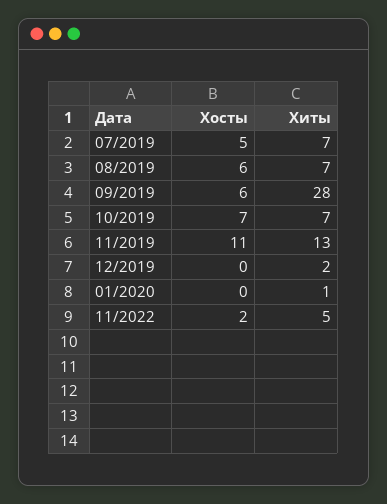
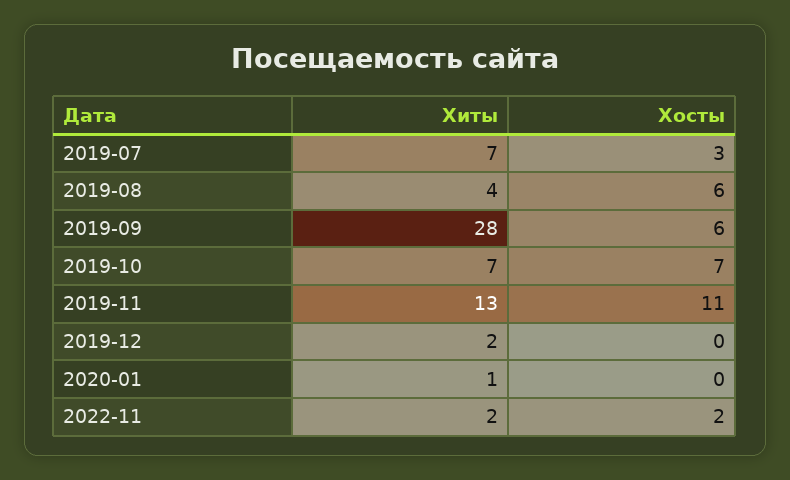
  {
    "Хосты": {
-     "07/2019": 5,
+     "07/2019": 3,
      "08/2019": 6,
      "09/2019": 6,
      "10/2019": 7,
      "11/2019": 11,
      "12/2019": 0,
      "01/2020": 0,
      "11/2022": 2
    },
    "Хиты": {
      "07/2019": 7,
-     "08/2019": 7,
+     "08/2019": 4,
      "09/2019": 28,
      "10/2019": 7,
      "11/2019": 13,
      "12/2019": 2,
      "01/2020": 1,
-     "11/2022": 5
+     "11/2022": 2
    }
  }

